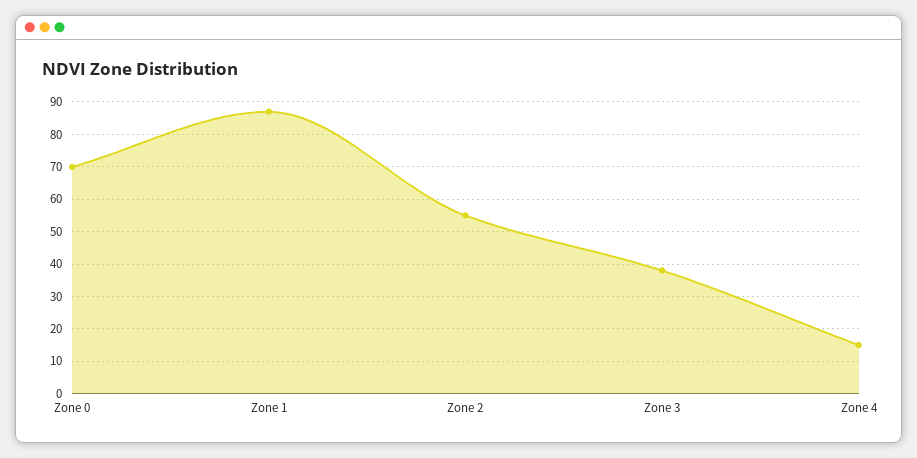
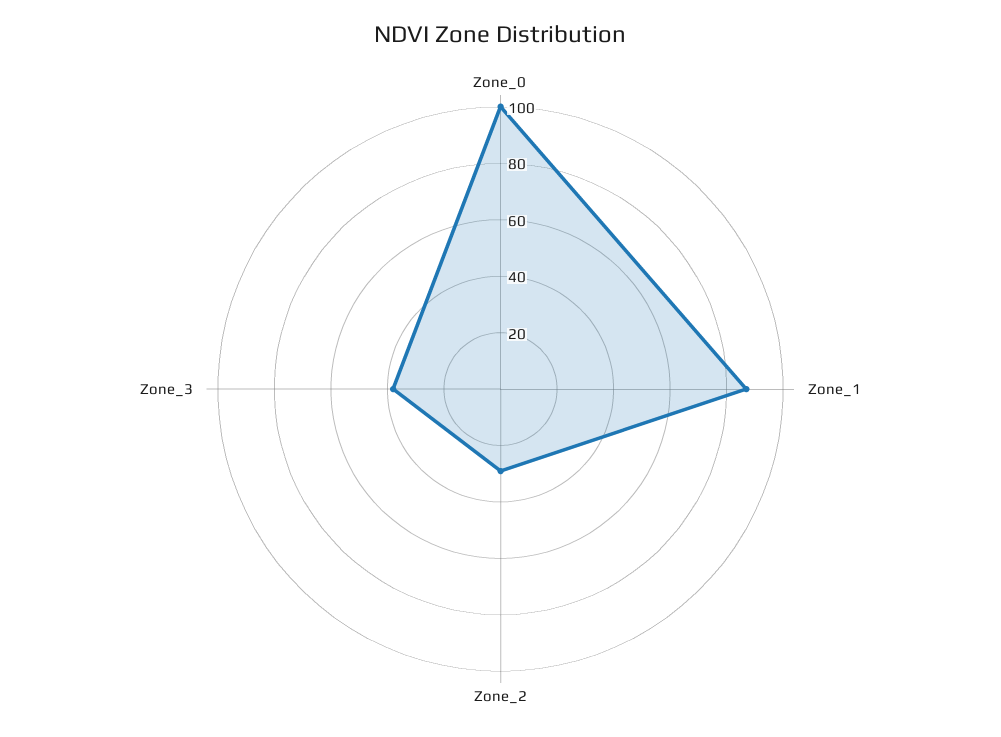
  {
-   "Zone 0": 70,
+   "Zone 0": 100,
    "Zone 1": 85,
-   "Zone 2": 55,
+   "Zone 2": 30,
-   "Zone 3": 40,
+   "Zone 3": 40
-   "Zone 4": 15
  }

